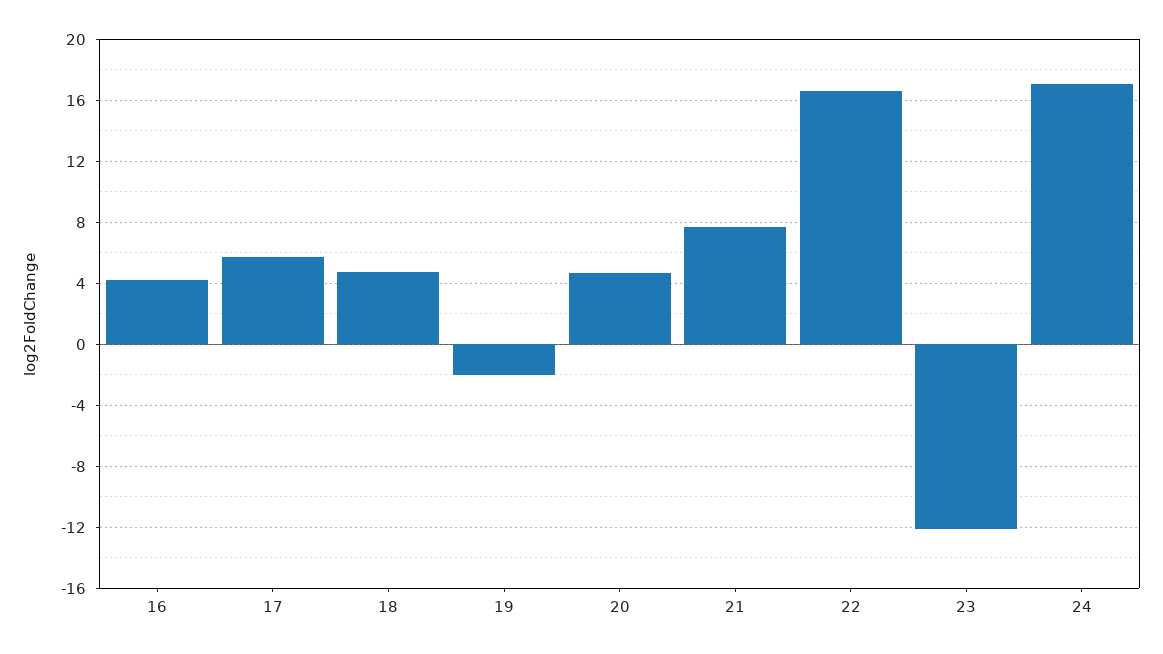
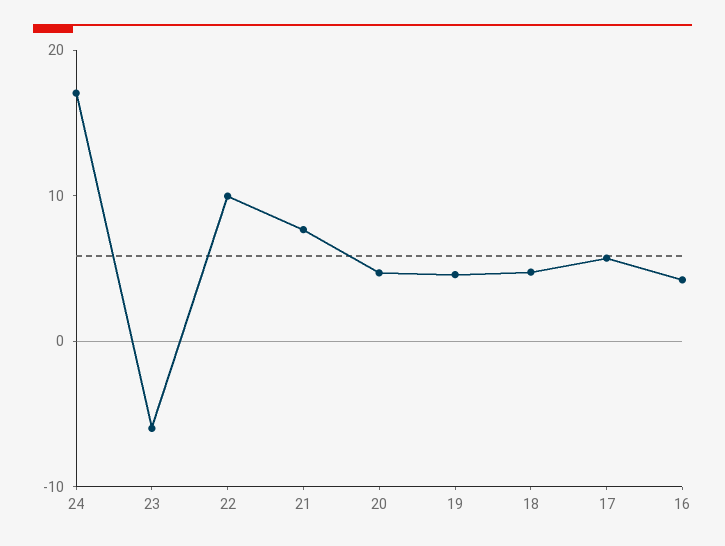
  {
    "16": 4,
    "17": 5.5,
    "18": 4.5,
-   "19": -2,
+   "19": 4,
    "20": 4.5,
    "21": 7.5,
-   "22": 16.5,
+   "22": 10,
-   "23": -12,
+   "23": -6,
    "24": 17
  }

